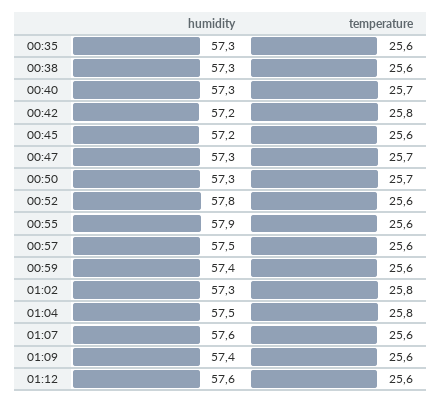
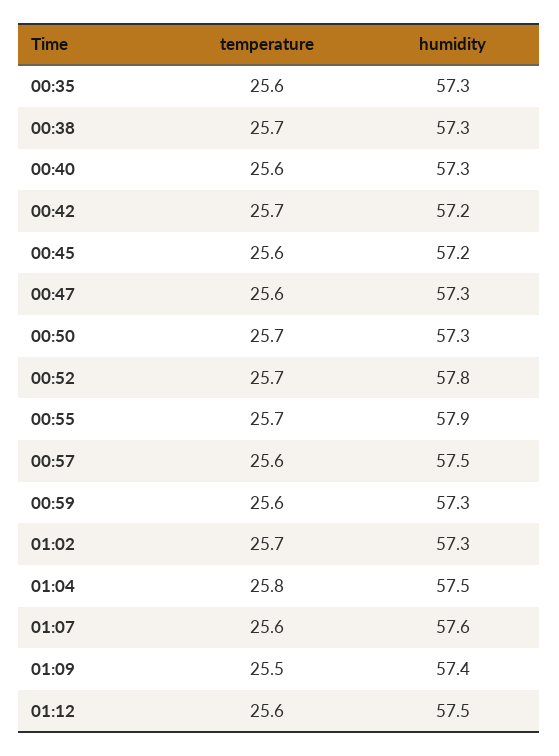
  {
    "humidity": {
      "00:35": 57.3,
      "00:38": 57.3,
      "00:40": 57.3,
      "00:42": 57.2,
      "00:45": 57.2,
      "00:47": 57.3,
      "00:50": 57.3,
      "00:52": 57.8,
      "00:55": 57.9,
      "00:57": 57.5,
-     "00:59": 57.4,
+     "00:59": 57.3,
      "01:02": 57.3,
      "01:04": 57.5,
      "01:07": 57.6,
      "01:09": 57.4,
-     "01:12": 57.6
+     "01:12": 57.5
    },
    "temperature": {
      "00:35": 25.6,
-     "00:38": 25.6,
+     "00:38": 25.7,
-     "00:40": 25.7,
+     "00:40": 25.6,
-     "00:42": 25.8,
+     "00:42": 25.7,
      "00:45": 25.6,
-     "00:47": 25.7,
+     "00:47": 25.6,
      "00:50": 25.7,
-     "00:52": 25.6,
+     "00:52": 25.7,
-     "00:55": 25.6,
+     "00:55": 25.7,
      "00:57": 25.6,
      "00:59": 25.6,
-     "01:02": 25.8,
+     "01:02": 25.7,
      "01:04": 25.8,
      "01:07": 25.6,
-     "01:09": 25.6,
+     "01:09": 25.5,
      "01:12": 25.6
    }
  }

